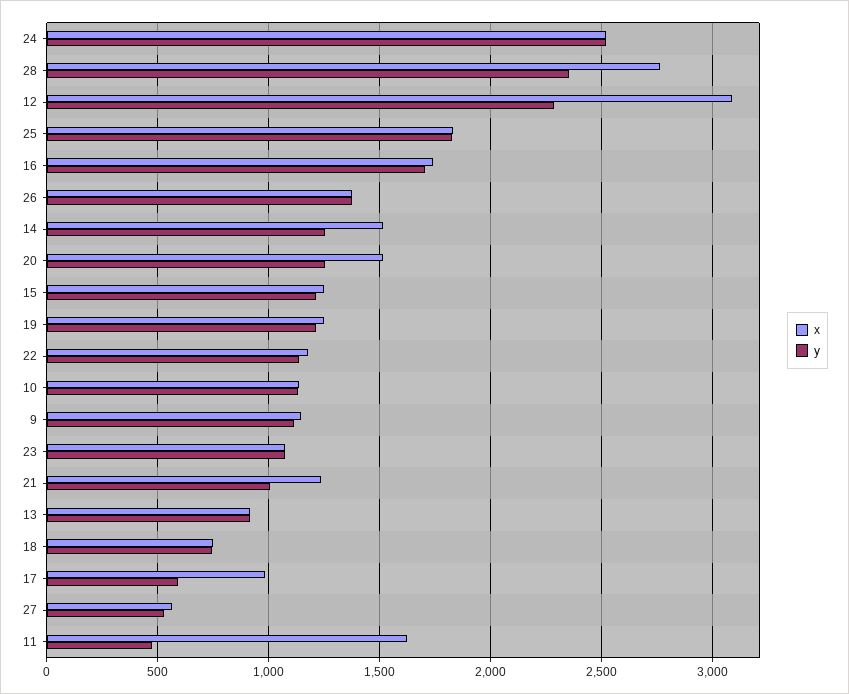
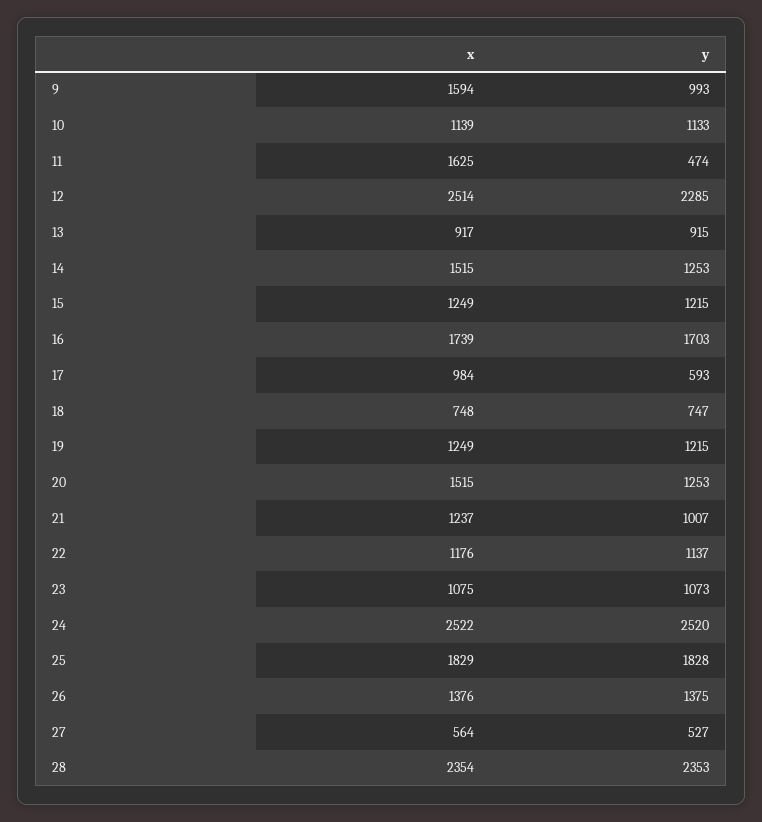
  {
    "x": {
      "24": 2522,
-     "28": 2750,
+     "28": 2354,
-     "12": 3100,
+     "12": 2514,
      "25": 1829,
      "16": 1739,
      "26": 1376,
      "14": 1515,
      "20": 1515,
      "15": 1249,
      "19": 1249,
      "22": 1176,
      "10": 1139,
-     "9": 1150,
+     "9": 1594,
      "23": 1075,
      "21": 1237,
      "13": 917,
      "18": 748,
      "17": 984,
      "27": 564,
      "11": 1625
    },
    "y": {
      "24": 2520,
      "28": 2353,
      "12": 2285,
      "25": 1828,
      "16": 1703,
      "26": 1375,
      "14": 1253,
      "20": 1253,
      "15": 1215,
      "19": 1215,
      "22": 1137,
      "10": 1133,
-     "9": 1100,
+     "9": 993,
      "23": 1073,
      "21": 1007,
      "13": 915,
      "18": 747,
      "17": 593,
      "27": 527,
      "11": 474
    }
  }

